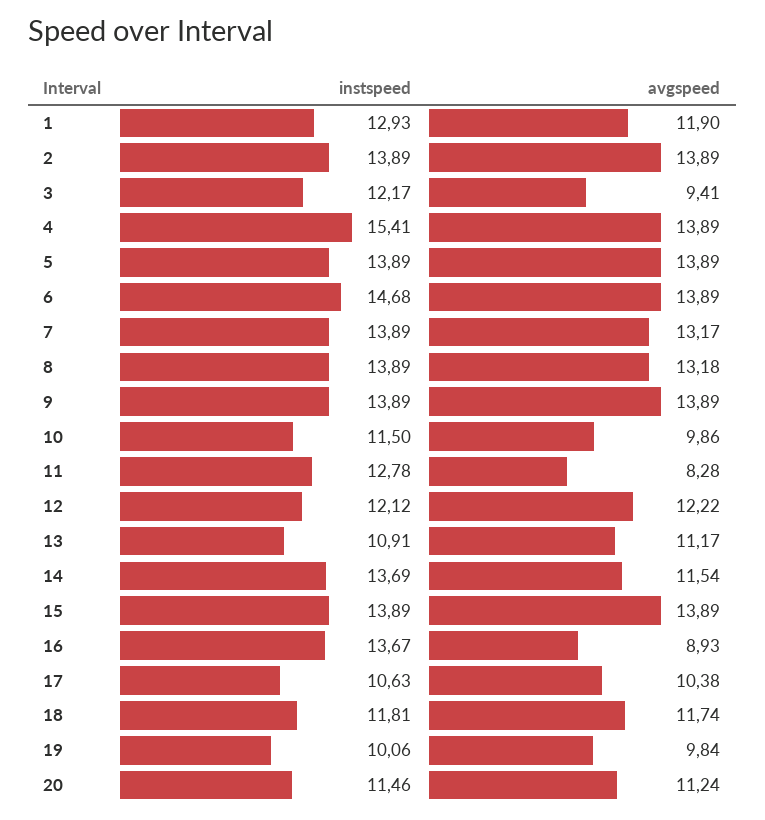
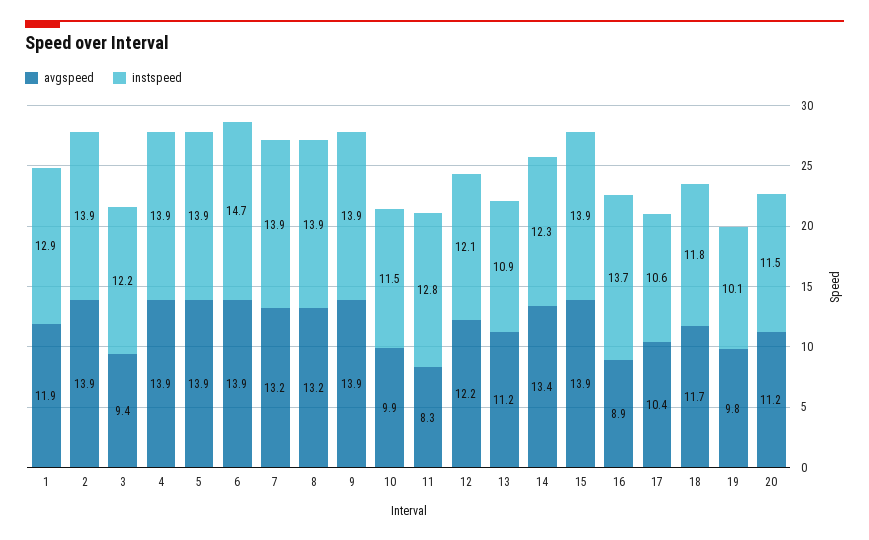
  {
    "instspeed": {
      "1": 12.93,
      "2": 13.89,
      "3": 12.17,
-     "4": 15.41,
+     "4": 13.9,
      "5": 13.89,
      "6": 14.68,
      "7": 13.89,
      "8": 13.89,
      "9": 13.89,
      "10": 11.5,
      "11": 12.78,
      "12": 12.12,
      "13": 10.91,
-     "14": 13.69,
+     "14": 12.3,
      "15": 13.89,
      "16": 13.67,
      "17": 10.63,
      "18": 11.81,
      "19": 10.06,
      "20": 11.46
    },
    "avgspeed": {
      "1": 11.9,
      "2": 13.89,
      "3": 9.41,
      "4": 13.89,
      "5": 13.89,
      "6": 13.89,
      "7": 13.17,
      "8": 13.18,
      "9": 13.89,
      "10": 9.86,
      "11": 8.28,
      "12": 12.22,
      "13": 11.17,
-     "14": 11.54,
+     "14": 13.4,
      "15": 13.89,
      "16": 8.93,
      "17": 10.38,
      "18": 11.74,
      "19": 9.84,
      "20": 11.24
    }
  }

